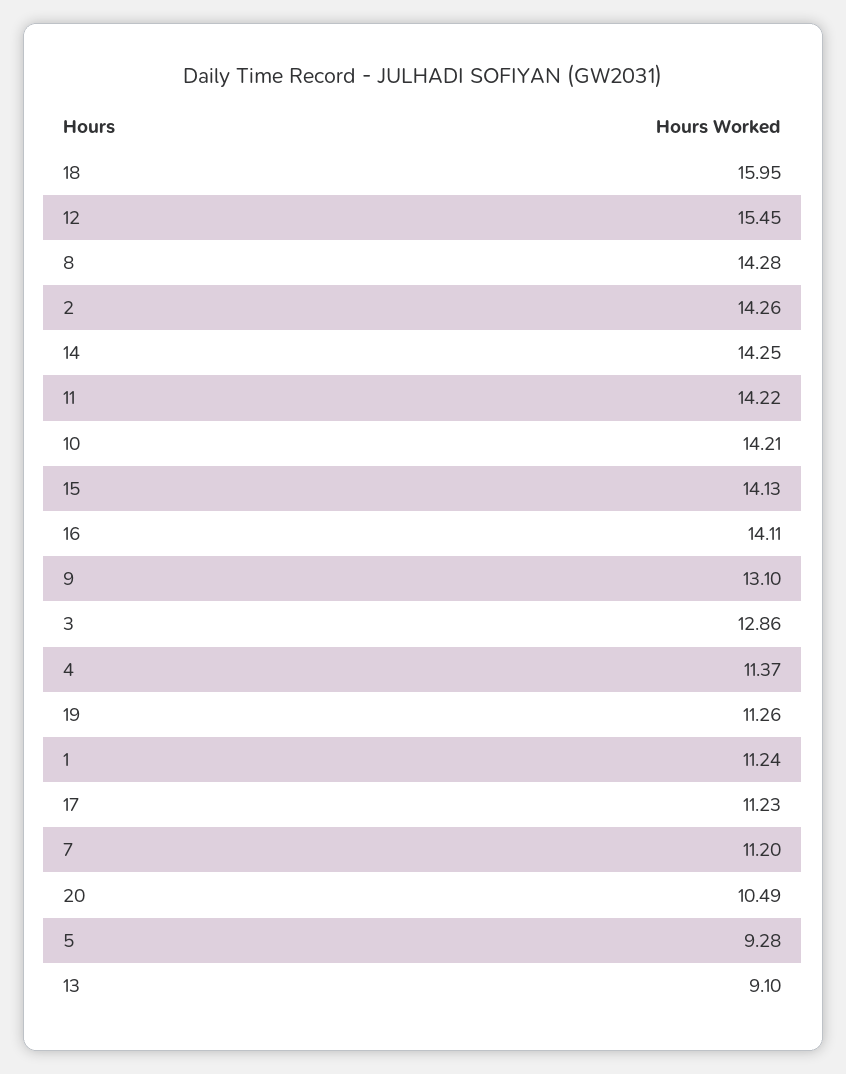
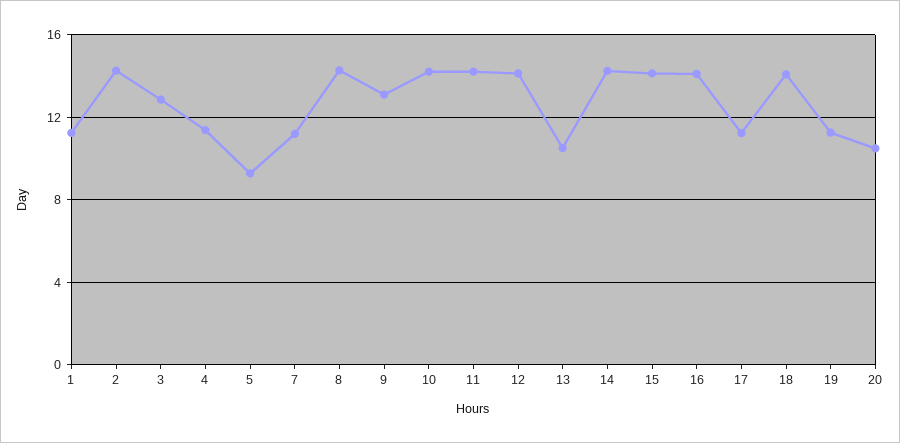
  {
-   "18": 15.95,
+   "18": 14,
-   "12": 15.45,
+   "12": 14,
    "8": 14.28,
    "2": 14.26,
    "14": 14.25,
    "11": 14.22,
    "10": 14.21,
    "15": 14.13,
    "16": 14.11,
    "9": 13.1,
    "3": 12.86,
    "4": 11.37,
    "19": 11.26,
    "1": 11.24,
    "17": 11.23,
    "7": 11.2,
    "20": 10.49,
    "5": 9.28,
-   "13": 9.1
+   "13": 10.5
  }

